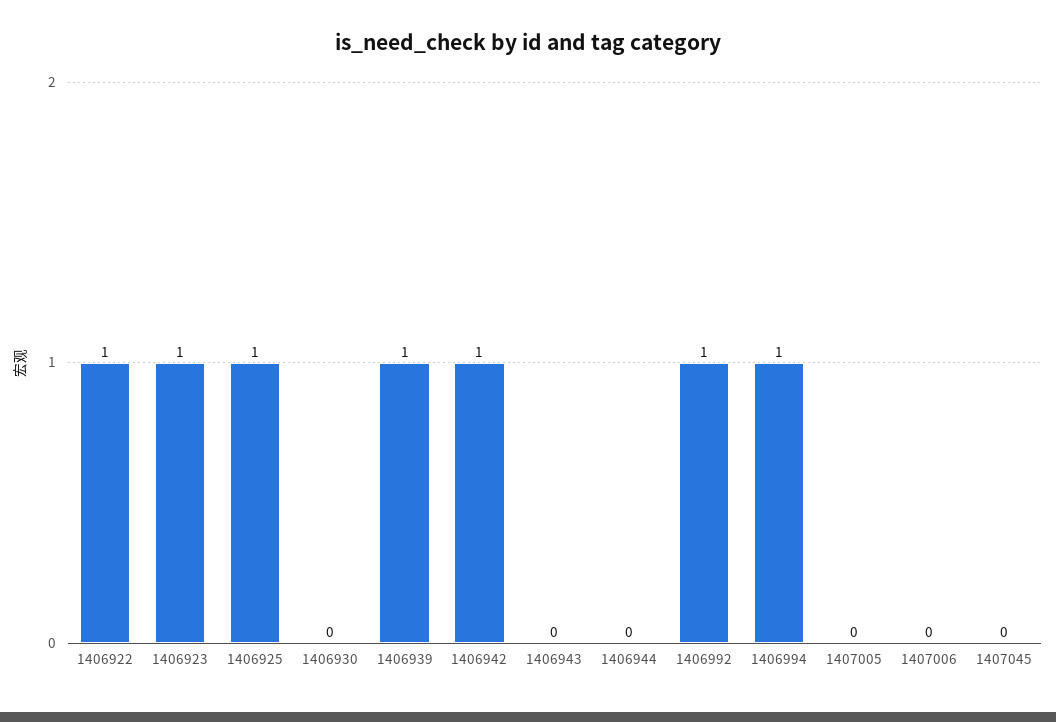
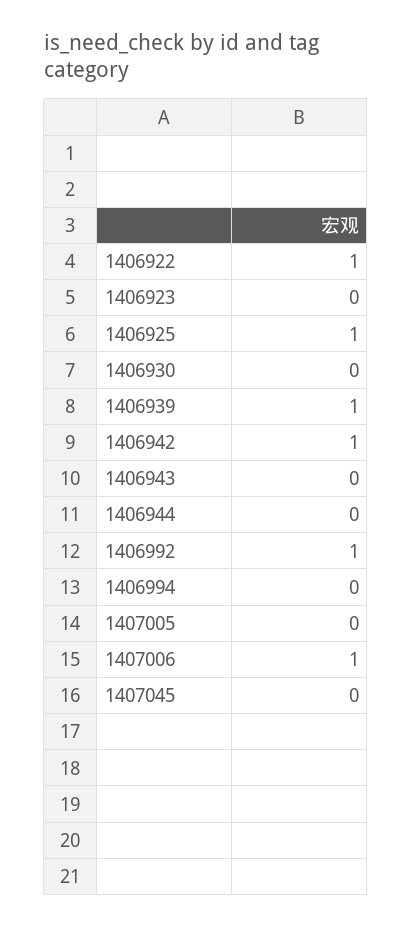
  {
    "1406922": 1,
-   "1406923": 1,
+   "1406923": 0,
    "1406925": 1,
    "1406930": 0,
    "1406939": 1,
    "1406942": 1,
    "1406943": 0,
    "1406944": 0,
    "1406992": 1,
-   "1406994": 1,
+   "1406994": 0,
    "1407005": 0,
-   "1407006": 0,
+   "1407006": 1,
    "1407045": 0
  }

